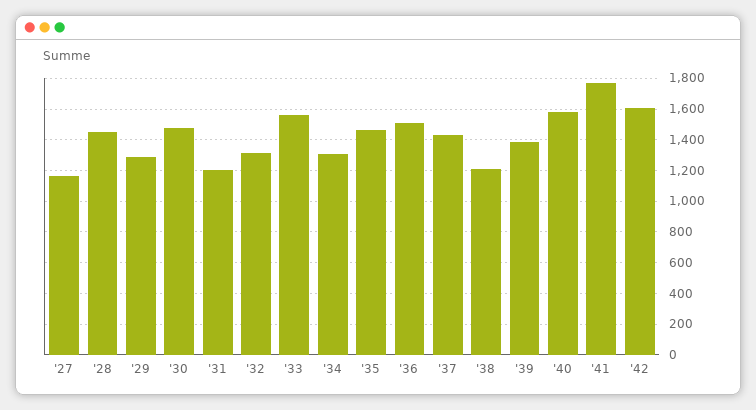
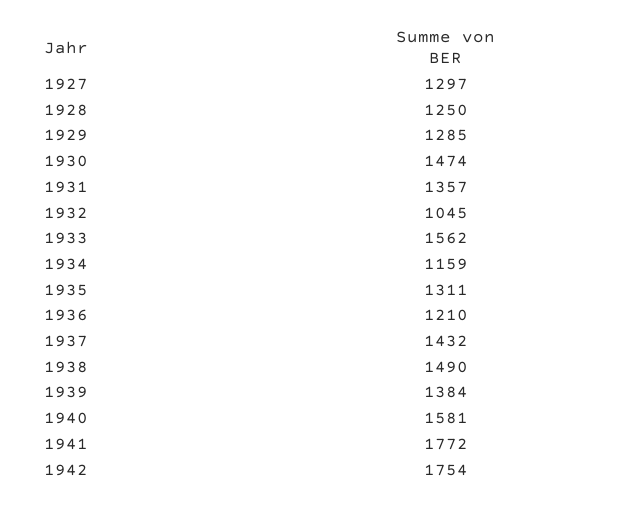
  {
-   "'27": 1150,
+   "'27": 1297,
-   "'28": 1450,
+   "'28": 1250,
    "'29": 1285,
    "'30": 1474,
-   "'31": 1200,
+   "'31": 1357,
-   "'32": 1300,
+   "'32": 1045,
    "'33": 1562,
-   "'34": 1300,
+   "'34": 1159,
-   "'35": 1450,
+   "'35": 1311,
-   "'36": 1500,
+   "'36": 1210,
    "'37": 1432,
-   "'38": 1200,
+   "'38": 1490,
    "'39": 1384,
    "'40": 1581,
    "'41": 1772,
-   "'42": 1600
+   "'42": 1754
  }

